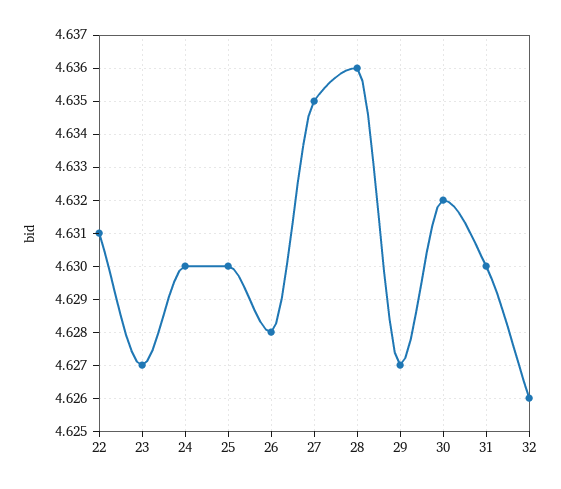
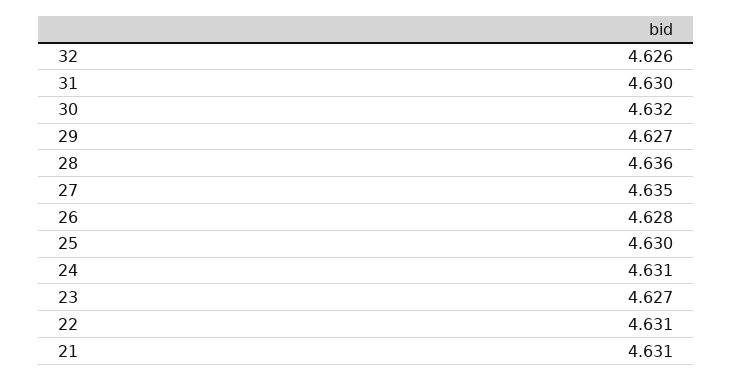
  {
    "22": 4.631,
    "23": 4.627,
-   "24": 4.63,
+   "24": 4.631,
    "25": 4.63,
    "26": 4.628,
    "27": 4.635,
    "28": 4.636,
    "29": 4.627,
    "30": 4.632,
    "31": 4.63,
-   "32": 4.626
+   "32": 4.626,
+   "21": 4.631
  }

